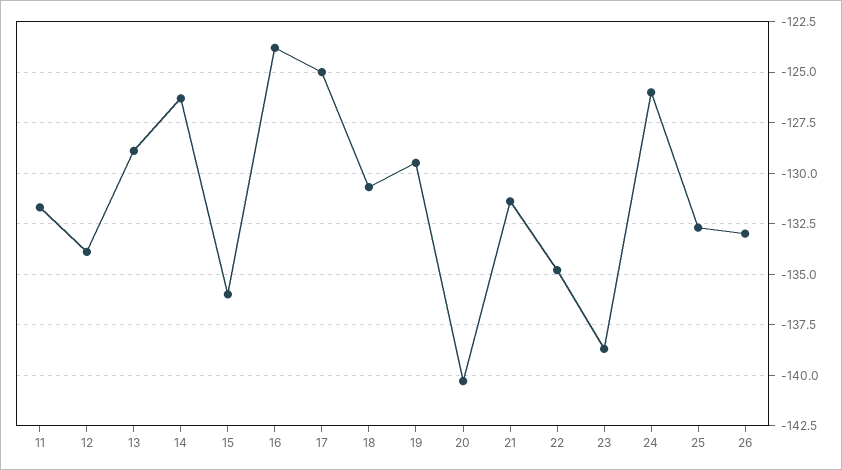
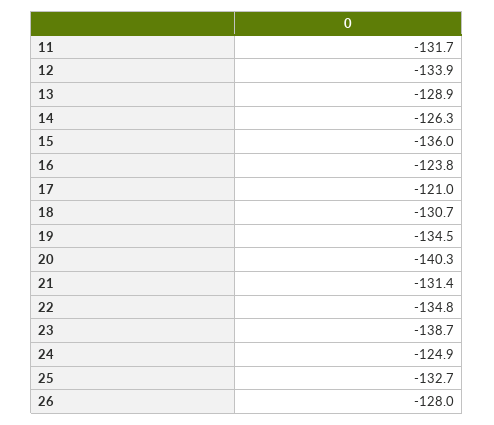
  {
    "11": -131.7,
    "12": -133.9,
    "13": -128.9,
    "14": -126.3,
    "15": -136,
    "16": -123.8,
-   "17": -125,
+   "17": -121,
    "18": -130.7,
-   "19": -129.5,
+   "19": -134.5,
    "20": -140.3,
    "21": -131.4,
    "22": -134.8,
    "23": -138.7,
-   "24": -126,
+   "24": -124.9,
    "25": -132.7,
-   "26": -133
+   "26": -128
  }

